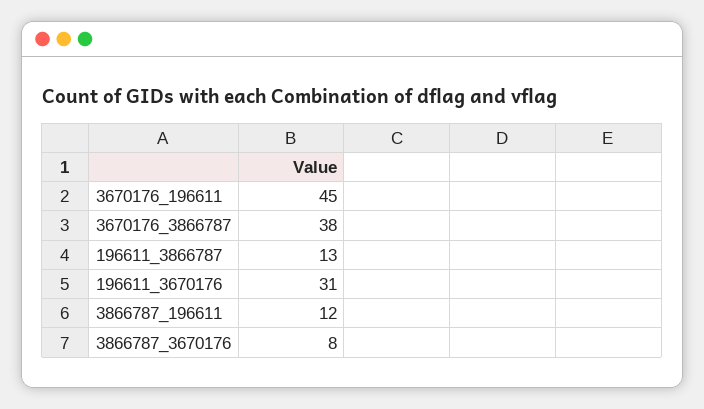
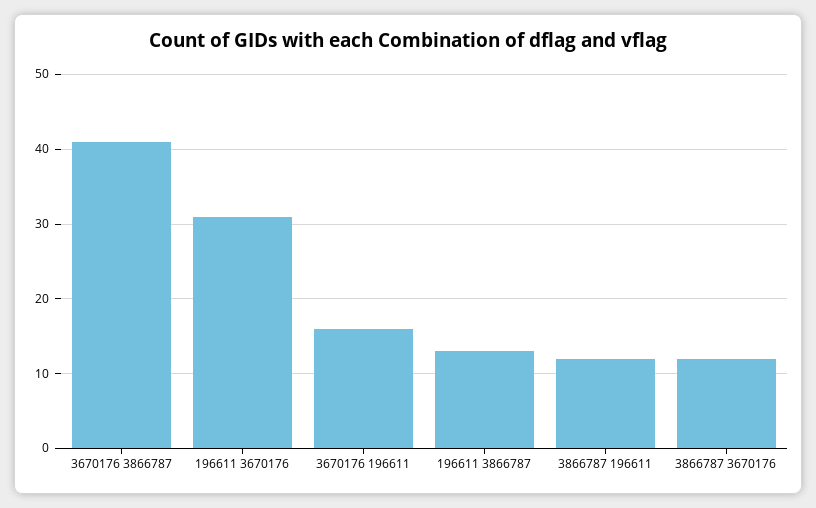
  {
-   "3670176_196611": 45,
+   "3670176_196611": 16,
-   "3670176_3866787": 38,
+   "3670176_3866787": 41,
    "196611_3866787": 13,
    "196611_3670176": 31,
    "3866787_196611": 12,
-   "3866787_3670176": 8
+   "3866787_3670176": 12
  }

